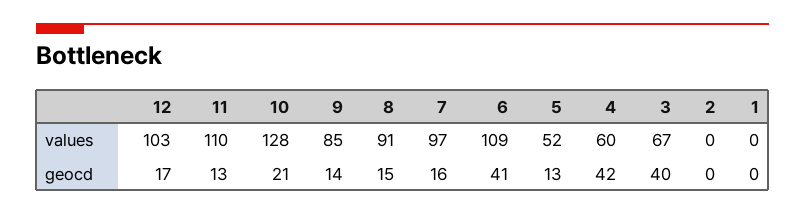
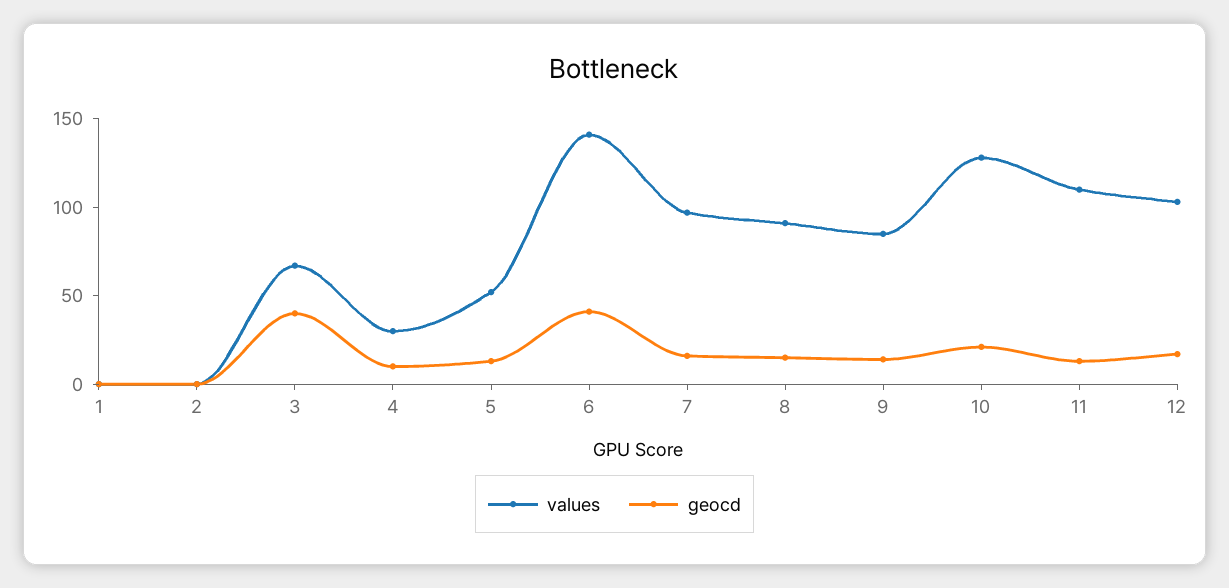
  {
    "values": {
      "12": 103,
      "11": 110,
      "10": 128,
      "9": 85,
      "8": 91,
      "7": 97,
-     "6": 109,
+     "6": 140,
      "5": 52,
-     "4": 60,
+     "4": 30,
      "3": 67,
      "2": 0,
      "1": 0
    },
    "geocd": {
      "12": 17,
      "11": 13,
      "10": 21,
      "9": 14,
      "8": 15,
      "7": 16,
      "6": 41,
      "5": 13,
-     "4": 42,
+     "4": 10,
      "3": 40,
      "2": 0,
      "1": 0
    }
  }

